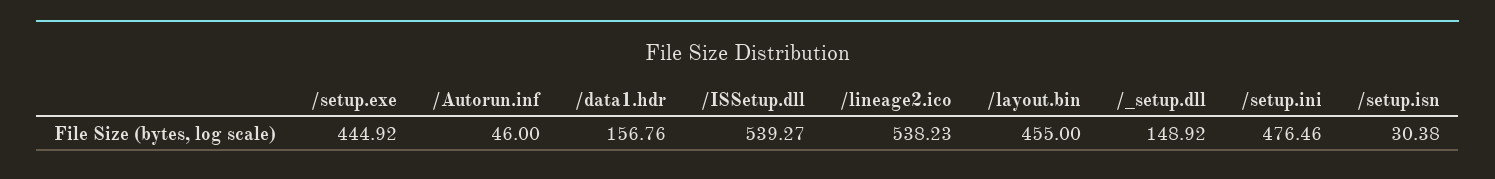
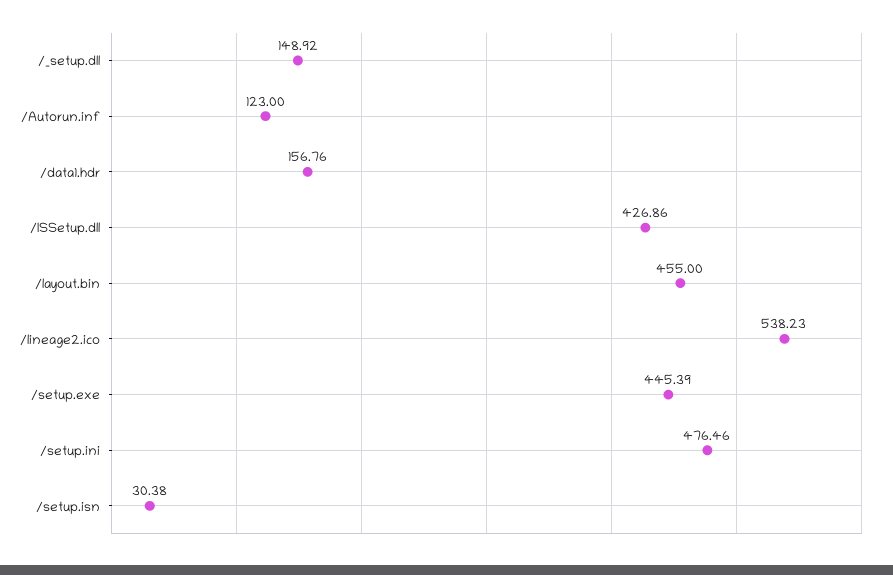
  {
-   "/setup.exe": 444.92,
+   "/setup.exe": 445.39,
-   "/Autorun.inf": 46,
+   "/Autorun.inf": 123,
    "/data1.hdr": 156.76,
-   "/ISSetup.dll": 539.27,
+   "/ISSetup.dll": 426.86,
    "/lineage2.ico": 538.23,
    "/layout.bin": 455,
    "/_setup.dll": 148.92,
    "/setup.ini": 476.46,
    "/setup.isn": 30.38
  }

